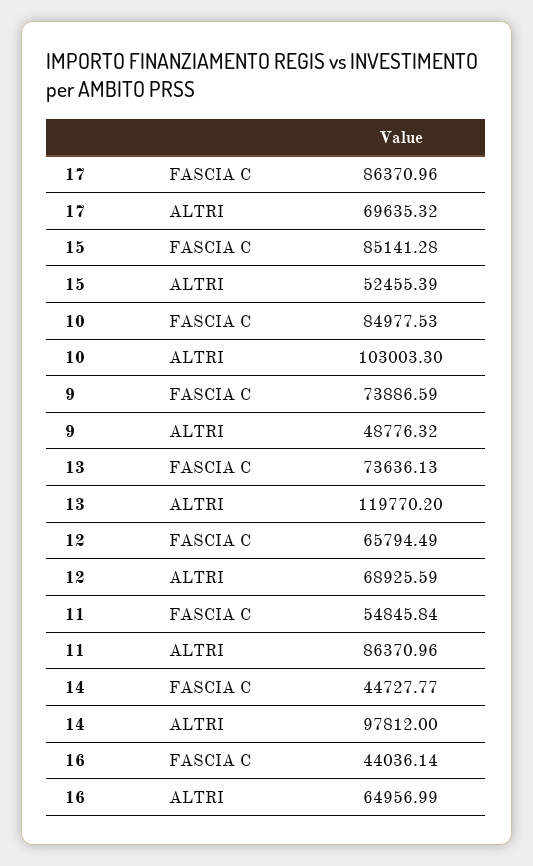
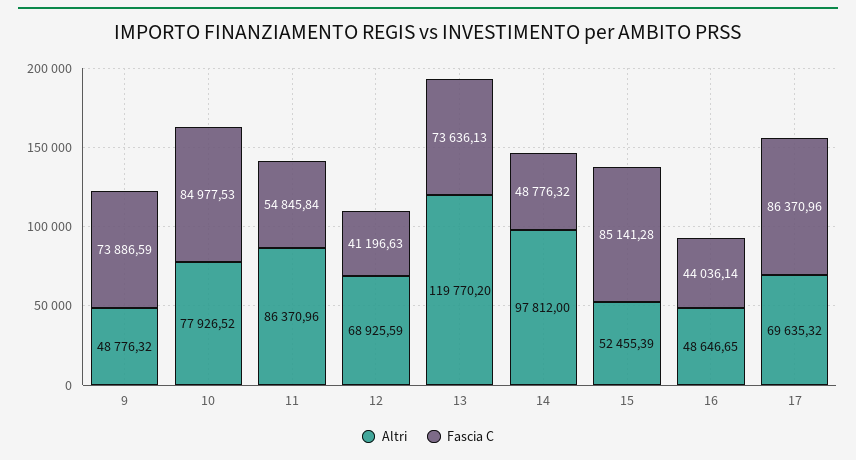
  {
    "FASCIA C": {
      "17": 86370.96,
      "15": 85141.28,
      "10": 84977.53,
      "9": 73886.59,
      "13": 73636.13,
-     "12": 65794.49,
+     "12": 41196.63,
      "11": 54845.84,
-     "14": 44727.77,
+     "14": 48776.32,
      "16": 44036.14
    },
    "ALTRI": {
      "17": 69635.32,
      "15": 52455.39,
-     "10": 103003.3,
+     "10": 77926.52,
      "9": 48776.32,
      "13": 119770.2,
      "12": 68925.59,
      "11": 86370.96,
      "14": 97812,
-     "16": 64956.99
+     "16": 48646.65
    }
  }

